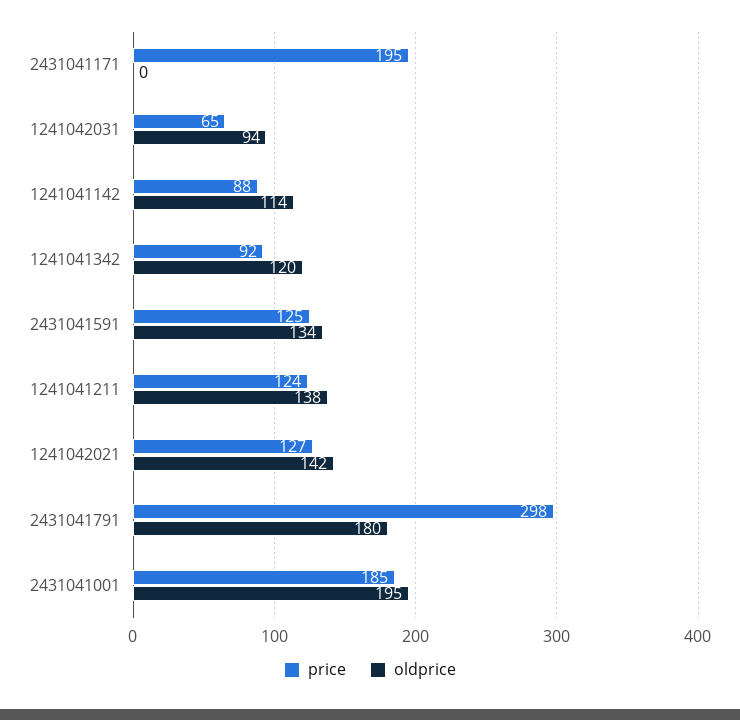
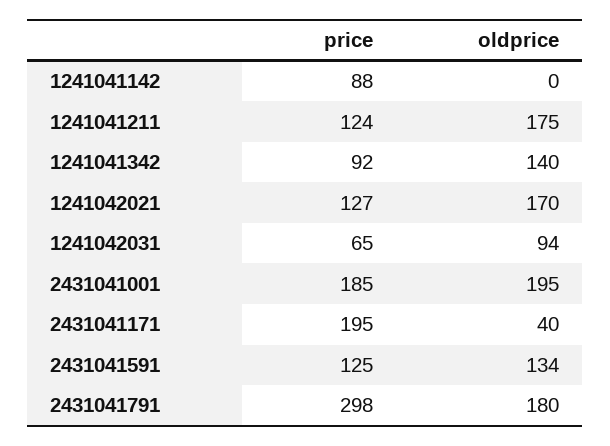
  {
    "price": {
      "2431041171": 195,
      "1241042031": 65,
      "1241041142": 88,
      "1241041342": 92,
      "2431041591": 125,
      "1241041211": 124,
      "1241042021": 127,
      "2431041791": 298,
      "2431041001": 185
    },
    "oldprice": {
-     "2431041171": 0,
+     "2431041171": 40,
      "1241042031": 94,
-     "1241041142": 114,
+     "1241041142": 0,
-     "1241041342": 120,
+     "1241041342": 140,
      "2431041591": 134,
-     "1241041211": 138,
+     "1241041211": 175,
-     "1241042021": 142,
+     "1241042021": 170,
      "2431041791": 180,
      "2431041001": 195
    }
  }

